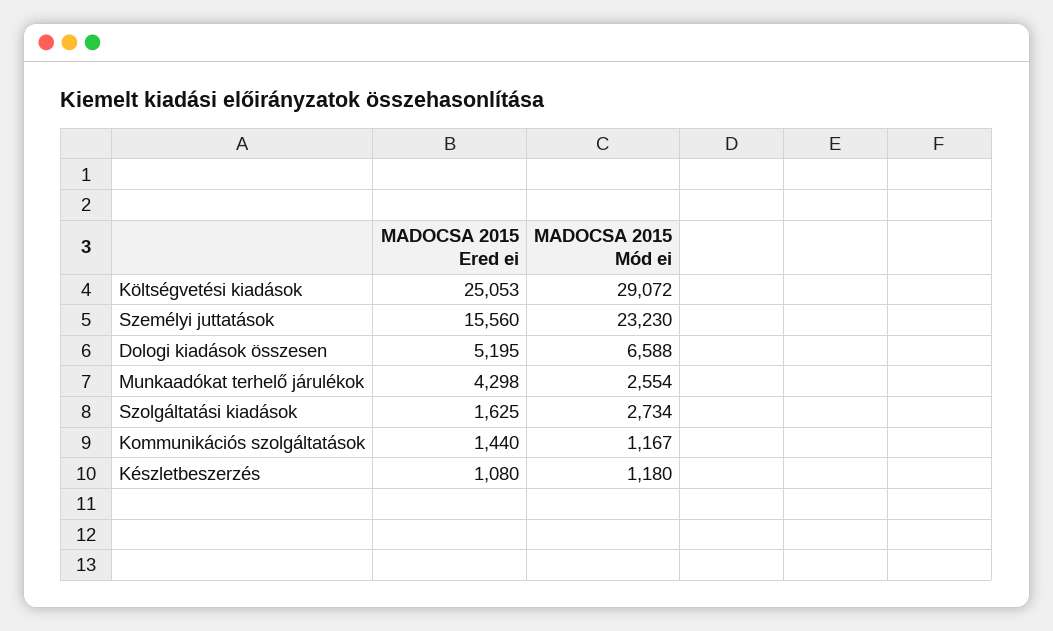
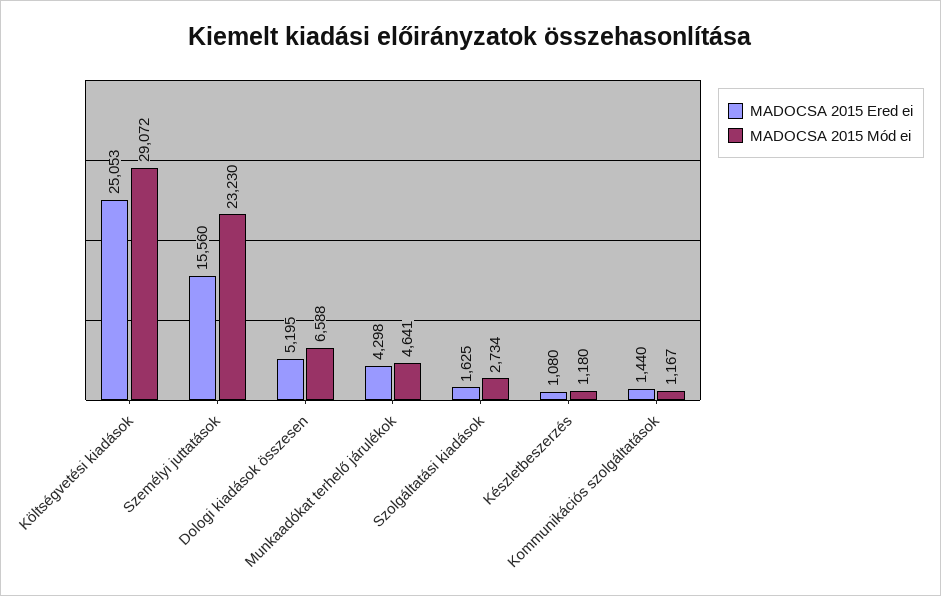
  {
    "MADOCSA 2015 Ered ei": {
      "Költségvetési kiadások": 25053,
      "Személyi juttatások": 15560,
      "Dologi kiadások összesen": 5195,
      "Munkaadókat terhelő járulékok": 4298,
      "Szolgáltatási kiadások": 1625,
      "Kommunikációs szolgáltatások": 1440,
      "Készletbeszerzés": 1080
    },
    "MADOCSA 2015 Mód ei": {
      "Költségvetési kiadások": 29072,
      "Személyi juttatások": 23230,
      "Dologi kiadások összesen": 6588,
-     "Munkaadókat terhelő járulékok": 2554,
+     "Munkaadókat terhelő járulékok": 4641,
      "Szolgáltatási kiadások": 2734,
      "Kommunikációs szolgáltatások": 1167,
      "Készletbeszerzés": 1180
    }
  }

